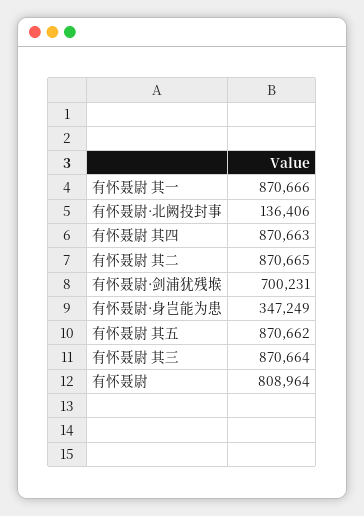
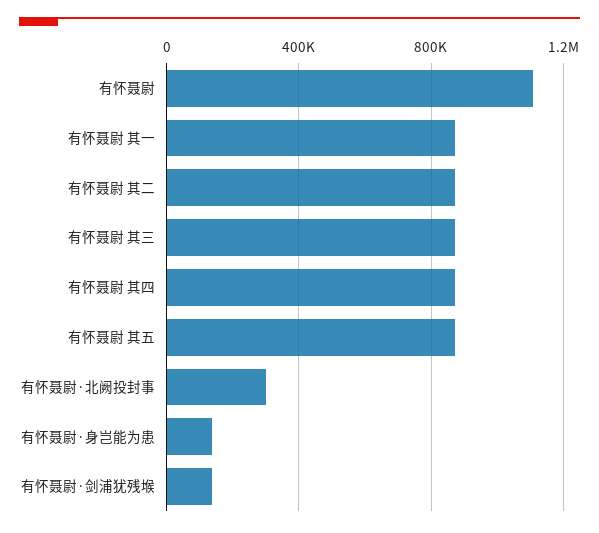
  {
    "有怀聂尉 其一": 870666,
-   "有怀聂尉·北阙投封事": 136406,
+   "有怀聂尉·北阙投封事": 300000,
    "有怀聂尉 其四": 870663,
    "有怀聂尉 其二": 870665,
-   "有怀聂尉·剑浦犹残堠": 700231,
+   "有怀聂尉·剑浦犹残堠": 150000,
-   "有怀聂尉·身岂能为患": 347249,
+   "有怀聂尉·身岂能为患": 150000,
    "有怀聂尉 其五": 870662,
    "有怀聂尉 其三": 870664,
-   "有怀聂尉": 808964
+   "有怀聂尉": 1100000
  }

